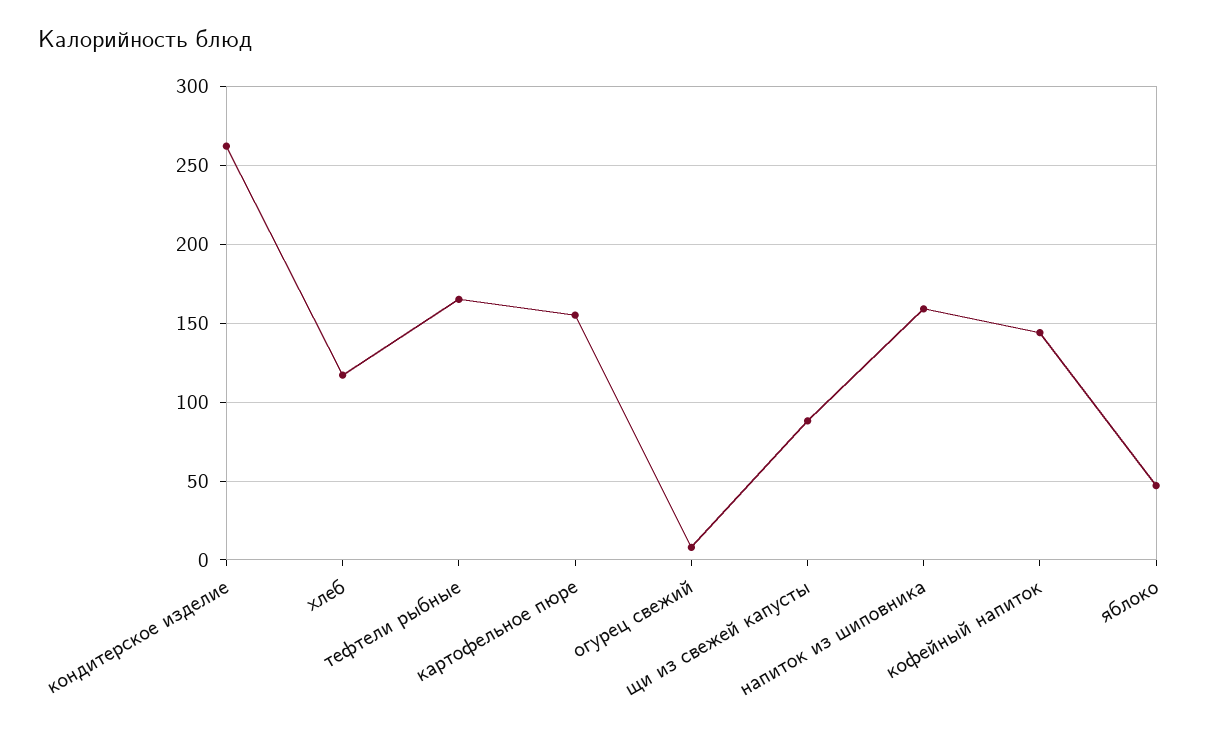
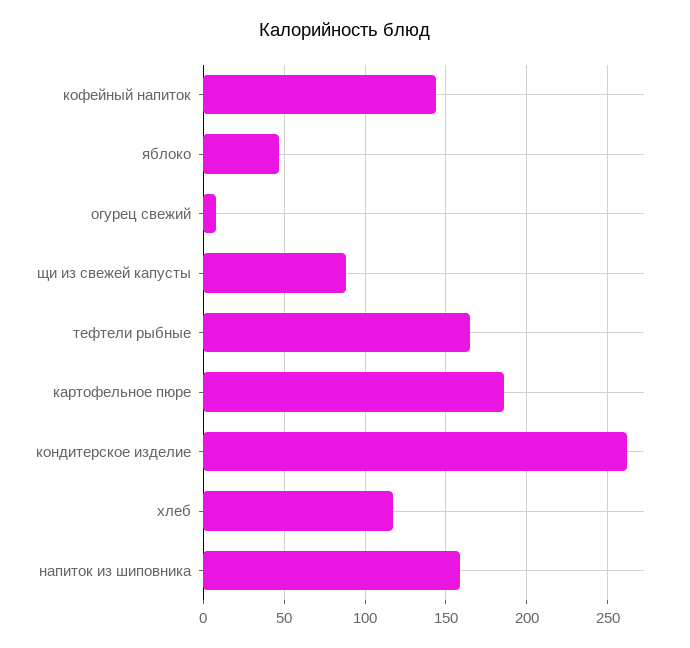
  {
    "кондитерское изделие": 260,
    "хлеб": 115,
    "тефтели рыбные": 165,
-   "картофельное пюре": 155,
+   "картофельное пюре": 185,
    "огурец свежий": 10,
    "щи из свежей капусты": 90,
    "напиток из шиповника": 160,
    "кофейный напиток": 145,
    "яблоко": 45
  }

